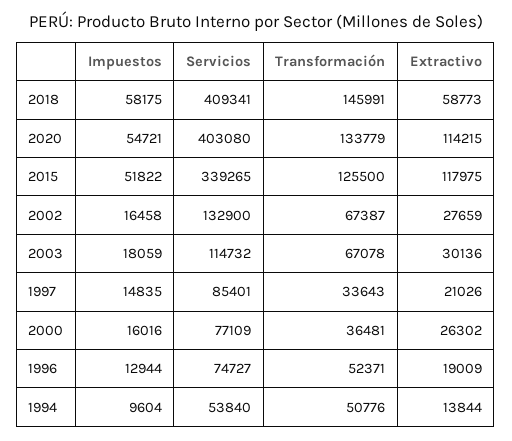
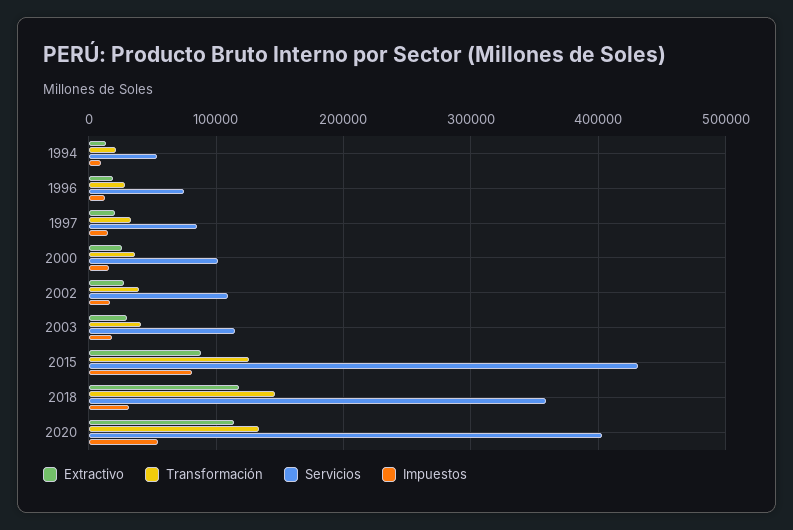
  {
    "Impuestos": {
-     "2018": 58175,
+     "2018": 30000,
      "2020": 54721,
-     "2015": 51822,
+     "2015": 80000,
      "2002": 16458,
      "2003": 18059,
      "1997": 14835,
      "2000": 16016,
      "1996": 12944,
      "1994": 9604
    },
    "Servicios": {
-     "2018": 409341,
+     "2018": 360000,
      "2020": 403080,
-     "2015": 339265,
+     "2015": 430000,
-     "2002": 132900,
+     "2002": 110000,
      "2003": 114732,
      "1997": 85401,
-     "2000": 77109,
+     "2000": 100000,
      "1996": 74727,
      "1994": 53840
    },
    "Transformación": {
      "2018": 145991,
      "2020": 133779,
      "2015": 125500,
-     "2002": 67387,
+     "2002": 40000,
-     "2003": 67078,
+     "2003": 40000,
      "1997": 33643,
      "2000": 36481,
-     "1996": 52371,
+     "1996": 30000,
-     "1994": 50776
+     "1994": 20000
    },
    "Extractivo": {
-     "2018": 58773,
+     "2018": 120000,
      "2020": 114215,
-     "2015": 117975,
+     "2015": 90000,
      "2002": 27659,
      "2003": 30136,
      "1997": 21026,
      "2000": 26302,
      "1996": 19009,
      "1994": 13844
    }
  }

